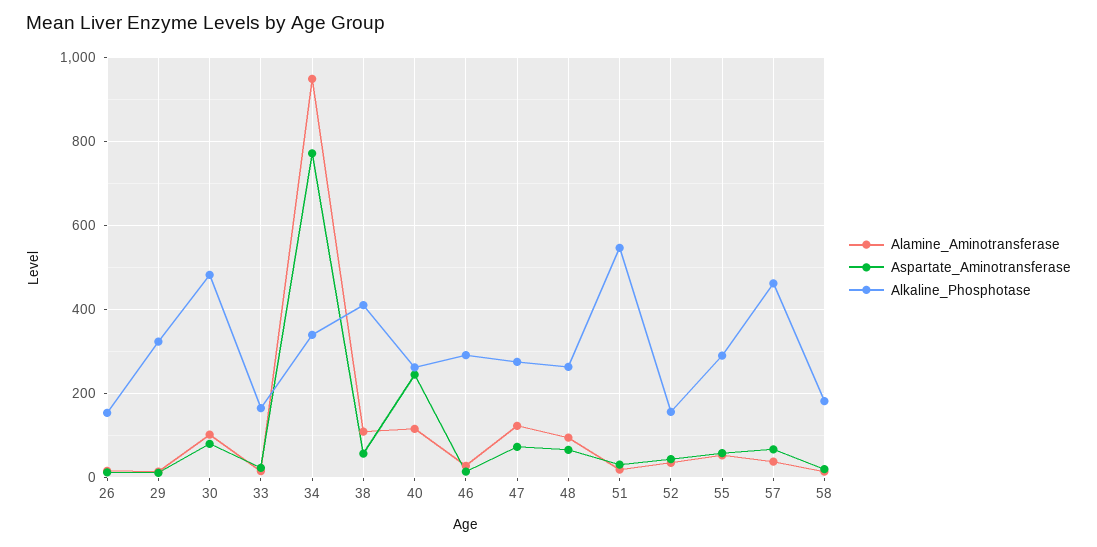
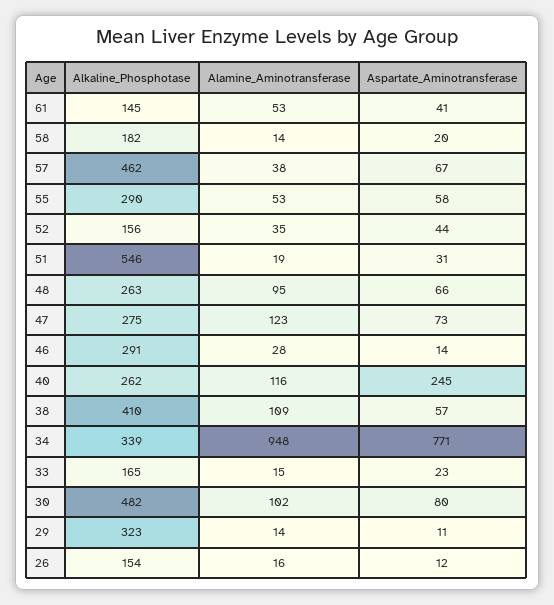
  {
    "Alamine_Aminotransferase": {
      "26": 16,
      "29": 14,
      "30": 102,
      "33": 15,
      "34": 948,
      "38": 109,
      "40": 116,
      "46": 28,
      "47": 123,
      "48": 95,
      "51": 19,
      "52": 35,
      "55": 53,
      "57": 38,
-     "58": 14
+     "58": 14,
+     "61": 53
    },
    "Aspartate_Aminotransferase": {
      "26": 12,
      "29": 11,
      "30": 80,
      "33": 23,
      "34": 771,
      "38": 57,
      "40": 245,
      "46": 14,
      "47": 73,
      "48": 66,
      "51": 31,
      "52": 44,
      "55": 58,
      "57": 67,
-     "58": 20
+     "58": 20,
+     "61": 41
    },
    "Alkaline_Phosphotase": {
      "26": 154,
      "29": 323,
      "30": 482,
      "33": 165,
      "34": 339,
      "38": 410,
      "40": 262,
      "46": 291,
      "47": 275,
      "48": 263,
      "51": 546,
      "52": 156,
      "55": 290,
      "57": 462,
-     "58": 182
+     "58": 182,
+     "61": 145
    }
  }

